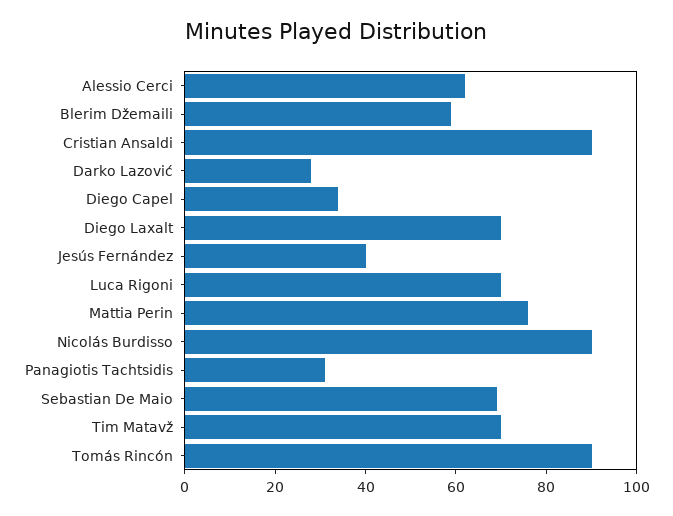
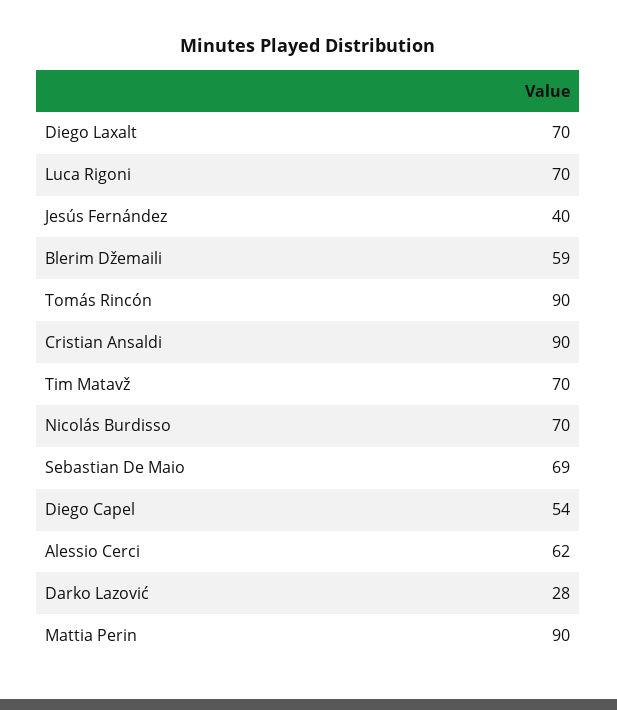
  {
    "Alessio Cerci": 62,
    "Blerim Džemaili": 59,
    "Cristian Ansaldi": 90,
    "Darko Lazović": 28,
-   "Diego Capel": 35,
+   "Diego Capel": 54,
    "Diego Laxalt": 70,
    "Jesús Fernández": 40,
    "Luca Rigoni": 70,
-   "Mattia Perin": 75,
+   "Mattia Perin": 90,
-   "Nicolás Burdisso": 90,
+   "Nicolás Burdisso": 70,
-   "Panagiotis Tachtsidis": 30,
    "Sebastian De Maio": 69,
    "Tim Matavž": 70,
    "Tomás Rincón": 90
  }

